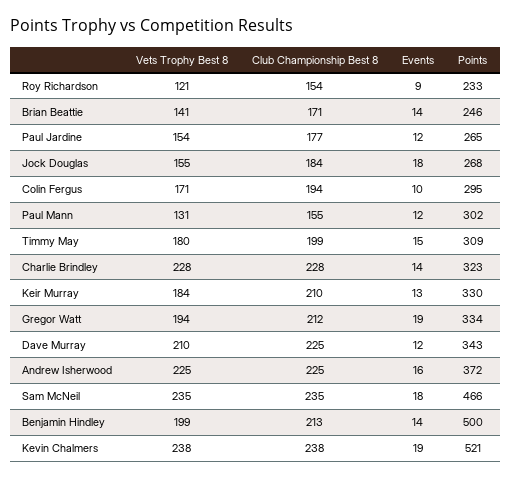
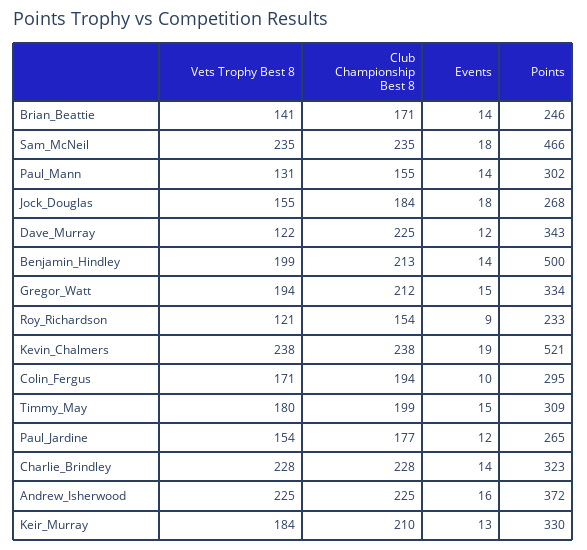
  {
    "Vets Trophy Best 8": {
      "Roy Richardson": 121,
      "Brian Beattie": 141,
      "Paul Jardine": 154,
      "Jock Douglas": 155,
      "Colin Fergus": 171,
      "Paul Mann": 131,
      "Timmy May": 180,
      "Charlie Brindley": 228,
      "Keir Murray": 184,
      "Gregor Watt": 194,
-     "Dave Murray": 210,
+     "Dave Murray": 122,
      "Andrew Isherwood": 225,
      "Sam McNeil": 235,
      "Benjamin Hindley": 199,
      "Kevin Chalmers": 238
    },
    "Club Championship Best 8": {
      "Roy Richardson": 154,
      "Brian Beattie": 171,
      "Paul Jardine": 177,
      "Jock Douglas": 184,
      "Colin Fergus": 194,
      "Paul Mann": 155,
      "Timmy May": 199,
      "Charlie Brindley": 228,
      "Keir Murray": 210,
      "Gregor Watt": 212,
      "Dave Murray": 225,
      "Andrew Isherwood": 225,
      "Sam McNeil": 235,
      "Benjamin Hindley": 213,
      "Kevin Chalmers": 238
    },
    "Events": {
      "Roy Richardson": 9,
      "Brian Beattie": 14,
      "Paul Jardine": 12,
      "Jock Douglas": 18,
      "Colin Fergus": 10,
-     "Paul Mann": 12,
+     "Paul Mann": 14,
      "Timmy May": 15,
      "Charlie Brindley": 14,
      "Keir Murray": 13,
-     "Gregor Watt": 19,
+     "Gregor Watt": 15,
      "Dave Murray": 12,
      "Andrew Isherwood": 16,
      "Sam McNeil": 18,
      "Benjamin Hindley": 14,
      "Kevin Chalmers": 19
    },
    "Points": {
      "Roy Richardson": 233,
      "Brian Beattie": 246,
      "Paul Jardine": 265,
      "Jock Douglas": 268,
      "Colin Fergus": 295,
      "Paul Mann": 302,
      "Timmy May": 309,
      "Charlie Brindley": 323,
      "Keir Murray": 330,
      "Gregor Watt": 334,
      "Dave Murray": 343,
      "Andrew Isherwood": 372,
      "Sam McNeil": 466,
      "Benjamin Hindley": 500,
      "Kevin Chalmers": 521
    }
  }

